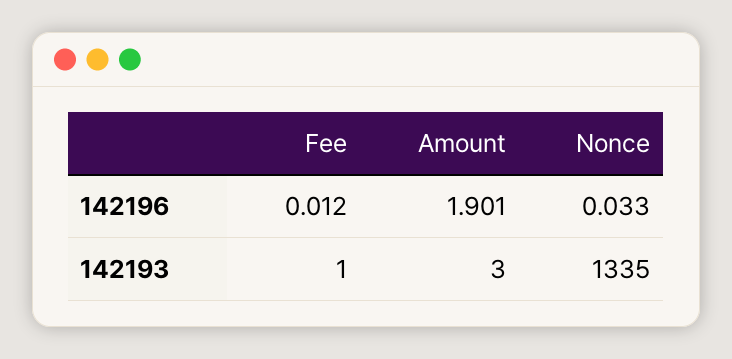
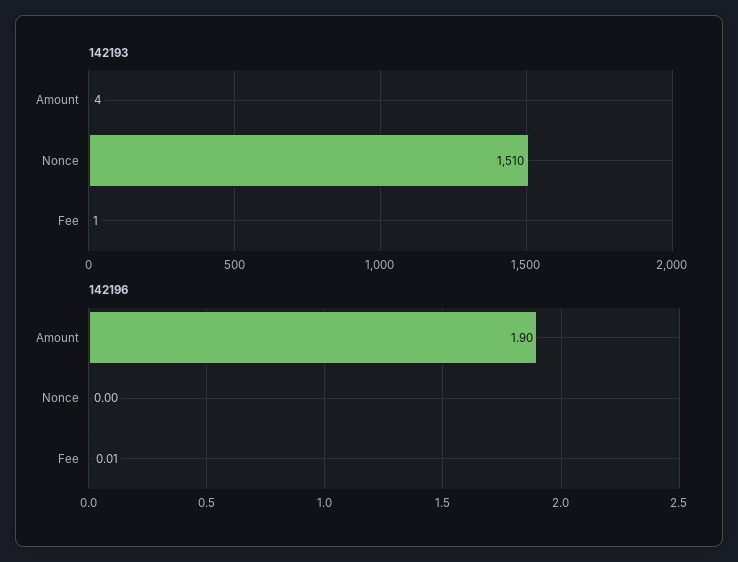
  {
    "142196": {
      "Fee": 0.012,
      "Amount": 1.901,
-     "Nonce": 0.033
+     "Nonce": 0
    },
    "142193": {
      "Fee": 1,
-     "Amount": 3,
+     "Amount": 4,
-     "Nonce": 1335
+     "Nonce": 1510
    }
  }

